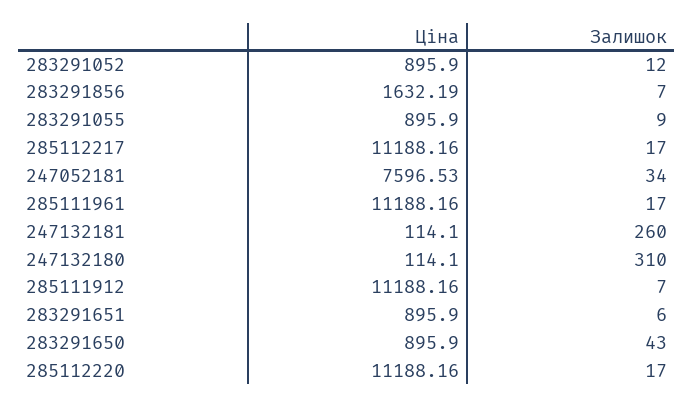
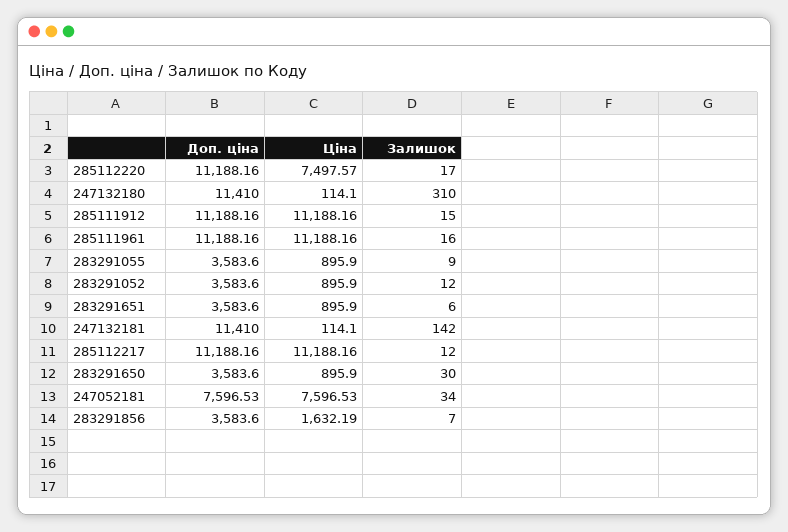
  {
    "Ціна": {
      "283291052": 895.9,
      "283291856": 1632.19,
      "283291055": 895.9,
      "285112217": 11188.16,
      "247052181": 7596.53,
      "285111961": 11188.16,
      "247132181": 114.1,
      "247132180": 114.1,
      "285111912": 11188.16,
      "283291651": 895.9,
      "283291650": 895.9,
-     "285112220": 11188.16
+     "285112220": 7497.57
    },
    "Залишок": {
      "283291052": 12,
      "283291856": 7,
      "283291055": 9,
-     "285112217": 17,
+     "285112217": 12,
      "247052181": 34,
-     "285111961": 17,
+     "285111961": 16,
-     "247132181": 260,
+     "247132181": 142,
      "247132180": 310,
-     "285111912": 7,
+     "285111912": 15,
      "283291651": 6,
-     "283291650": 43,
+     "283291650": 30,
      "285112220": 17
-   }
+   },
+   "Доп. ціна": {
+     "285112220": 11188.16,
+     "247132180": 11410,
+     "285111912": 11188.16,
+     "285111961": 11188.16,
+     "283291055": 3583.6,
+     "283291052": 3583.6,
+     "283291651": 3583.6,
+     "247132181": 11410,
+     "285112217": 11188.16,
+     "283291650": 3583.6,
+     "247052181": 7596.53,
+     "283291856": 3583.6
+   }
  }

